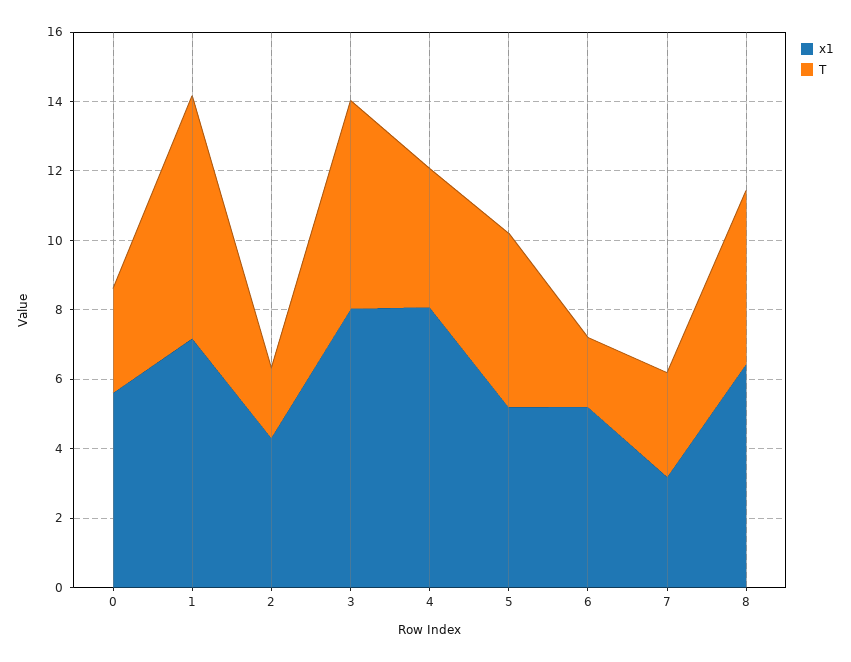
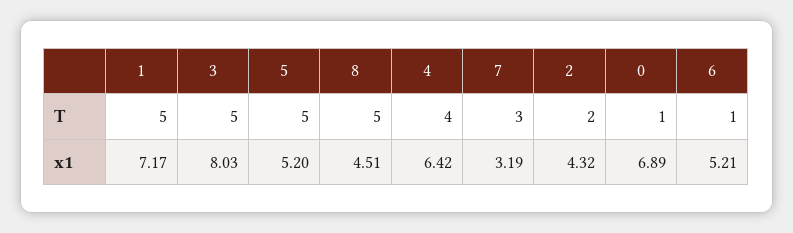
  {
    "x1": {
-     "0": 5.5,
+     "0": 6.89,
      "1": 7.17,
      "2": 4.32,
      "3": 8.03,
-     "4": 8,
+     "4": 6.42,
      "5": 5.2,
      "6": 5.21,
      "7": 3.19,
-     "8": 6.5
+     "8": 4.51
    },
    "T": {
-     "0": 3,
+     "0": 1,
-     "1": 7,
+     "1": 5,
      "2": 2,
-     "3": 6,
+     "3": 5,
      "4": 4,
      "5": 5,
-     "6": 2,
+     "6": 1,
      "7": 3,
      "8": 5
    }
  }

